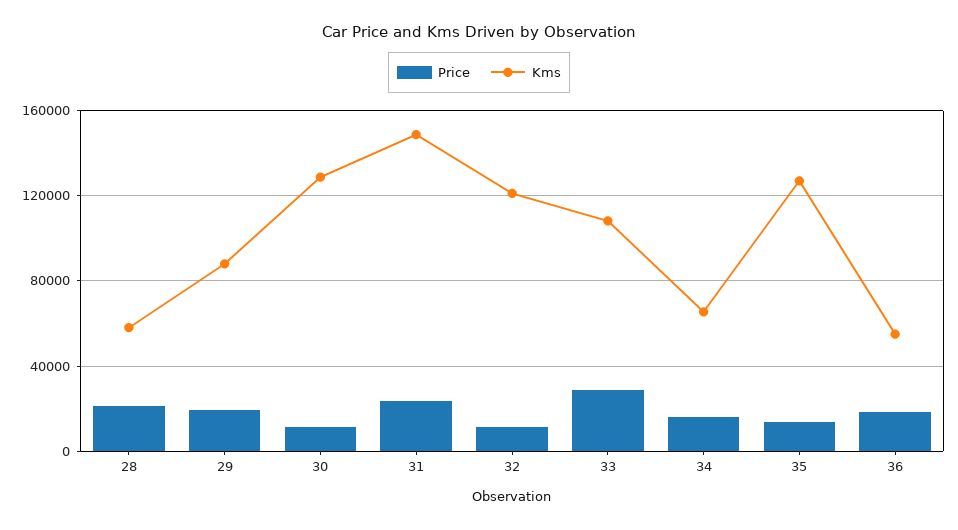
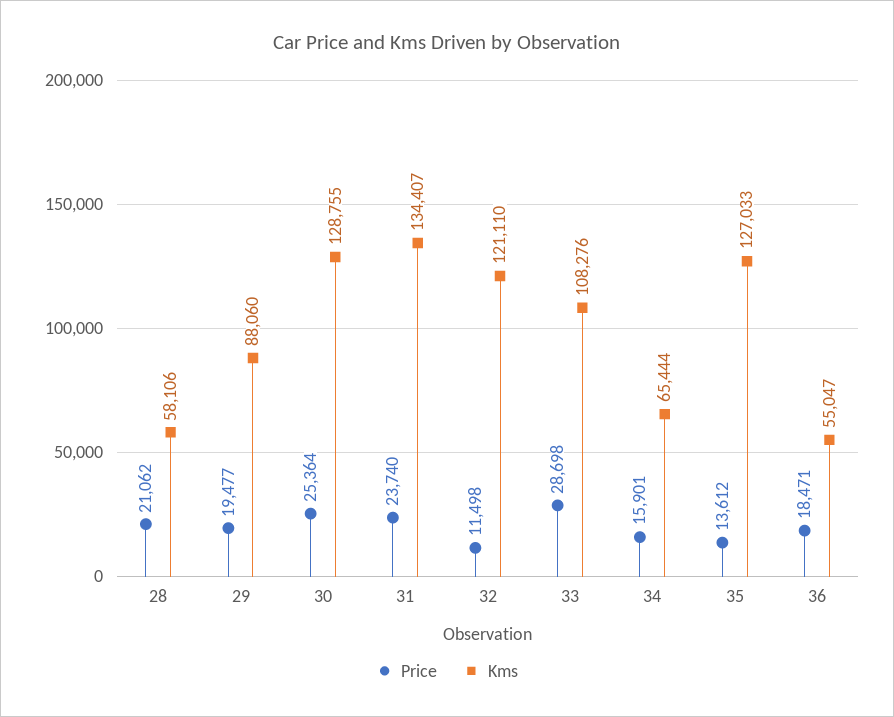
  {
    "Price": {
      "28": 21062,
      "29": 19477,
-     "30": 10000,
+     "30": 25364,
      "31": 23740,
      "32": 11498,
      "33": 28698,
      "34": 15901,
      "35": 13612,
      "36": 18471
    },
    "Kms": {
      "28": 58106,
      "29": 88060,
      "30": 128755,
-     "31": 150000,
+     "31": 134407,
      "32": 121110,
      "33": 108276,
      "34": 65444,
      "35": 127033,
      "36": 55047
    }
  }

